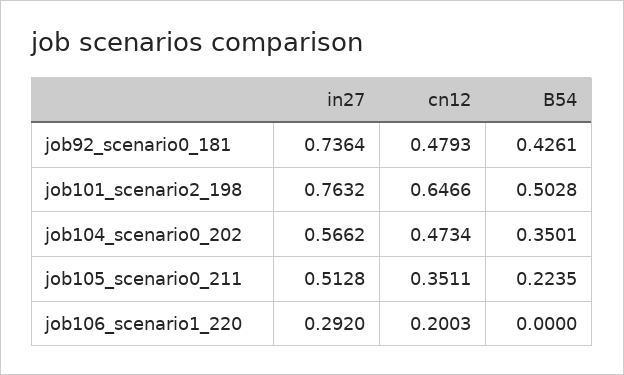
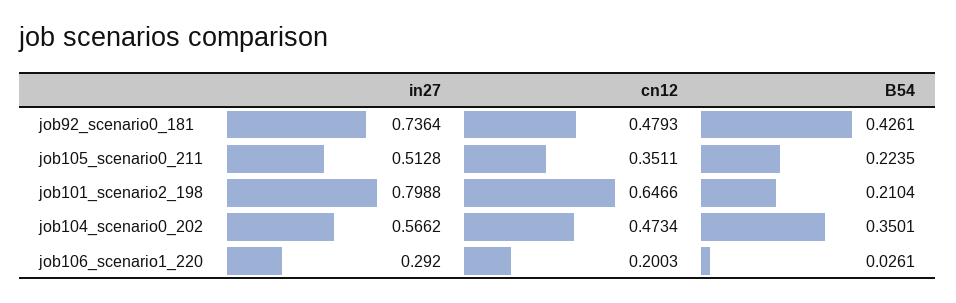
  {
    "in27": {
      "job92_scenario0_181": 0.7364,
-     "job101_scenario2_198": 0.7632,
+     "job101_scenario2_198": 0.7988,
      "job104_scenario0_202": 0.5662,
      "job105_scenario0_211": 0.5128,
      "job106_scenario1_220": 0.292
    },
    "cn12": {
      "job92_scenario0_181": 0.4793,
      "job101_scenario2_198": 0.6466,
      "job104_scenario0_202": 0.4734,
      "job105_scenario0_211": 0.3511,
      "job106_scenario1_220": 0.2003
    },
    "B54": {
      "job92_scenario0_181": 0.4261,
-     "job101_scenario2_198": 0.5028,
+     "job101_scenario2_198": 0.2104,
      "job104_scenario0_202": 0.3501,
      "job105_scenario0_211": 0.2235,
-     "job106_scenario1_220": 0
+     "job106_scenario1_220": 0.0261
    }
  }

